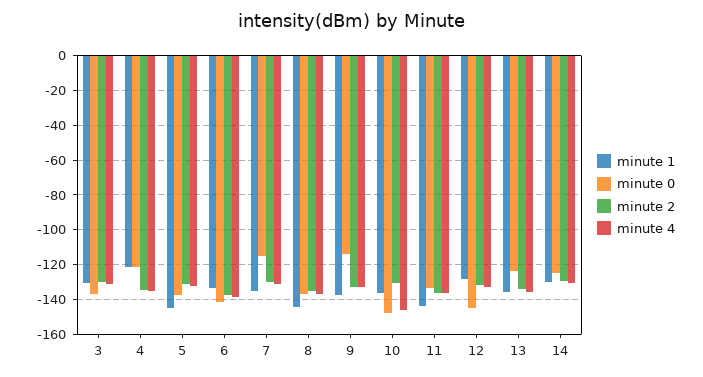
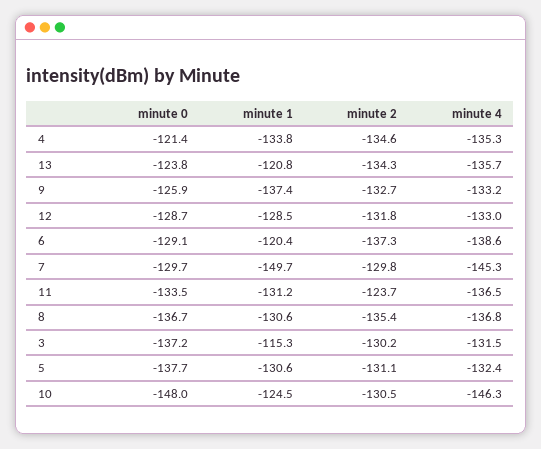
  {
    "minute 1": {
-     "3": -130,
+     "3": -115.3,
-     "4": -120,
+     "4": -133.8,
-     "5": -145,
+     "5": -130.6,
-     "6": -135,
+     "6": -120.4,
-     "7": -135,
+     "7": -149.7,
-     "8": -145,
+     "8": -130.6,
      "9": -137.4,
-     "10": -135,
+     "10": -124.5,
-     "11": -145,
+     "11": -131.2,
      "12": -128.5,
-     "13": -135,
+     "13": -120.8
-     "14": -130
    },
    "minute 0": {
      "3": -137.2,
      "4": -121.4,
      "5": -137.7,
-     "6": -140,
+     "6": -129.1,
-     "7": -115,
+     "7": -129.7,
      "8": -136.7,
-     "9": -115,
+     "9": -125.9,
      "10": -148,
      "11": -133.5,
-     "12": -145,
+     "12": -128.7,
-     "13": -123.8,
+     "13": -123.8
-     "14": -125
    },
    "minute 2": {
      "3": -130.2,
      "4": -134.6,
      "5": -131.1,
      "6": -137.3,
      "7": -129.8,
      "8": -135.4,
      "9": -132.7,
      "10": -130.5,
-     "11": -135,
+     "11": -123.7,
      "12": -131.8,
-     "13": -134.3,
+     "13": -134.3
-     "14": -130
    },
    "minute 4": {
      "3": -131.5,
      "4": -135.3,
      "5": -132.4,
      "6": -138.6,
-     "7": -130,
+     "7": -145.3,
      "8": -136.8,
      "9": -133.2,
      "10": -146.3,
      "11": -136.5,
      "12": -133,
-     "13": -135.7,
+     "13": -135.7
-     "14": -130
    }
  }

